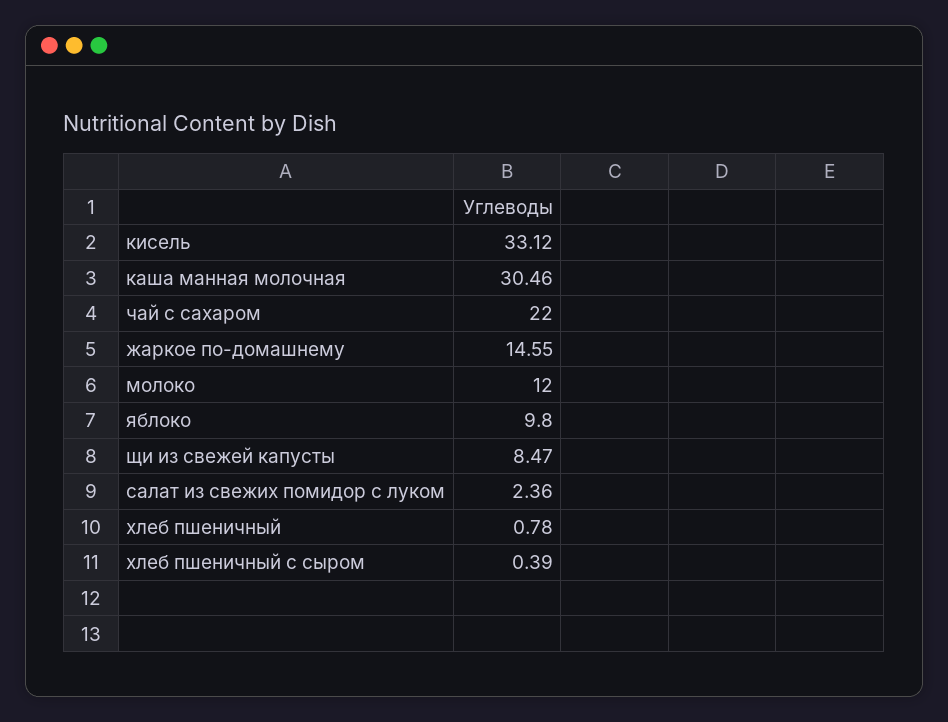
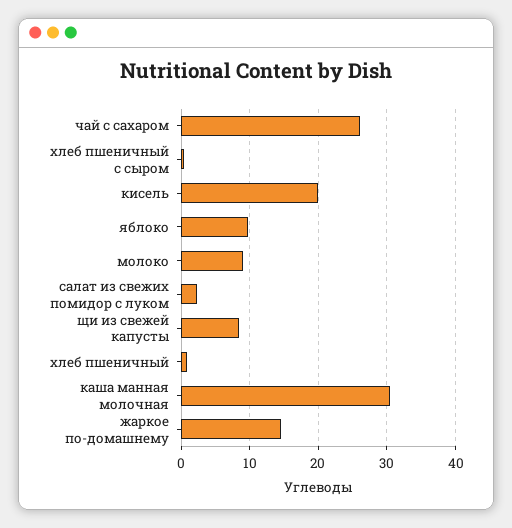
  {
-   "кисель": 33.12,
+   "кисель": 20,
    "каша манная молочная": 30.46,
-   "чай с сахаром": 22,
+   "чай с сахаром": 26,
    "жаркое по-домашнему": 14.55,
-   "молоко": 12,
+   "молоко": 9,
    "яблоко": 9.8,
    "щи из свежей капусты": 8.47,
    "салат из свежих помидор с луком": 2.36,
    "хлеб пшеничный": 0.78,
    "хлеб пшеничный с сыром": 0.39
  }

